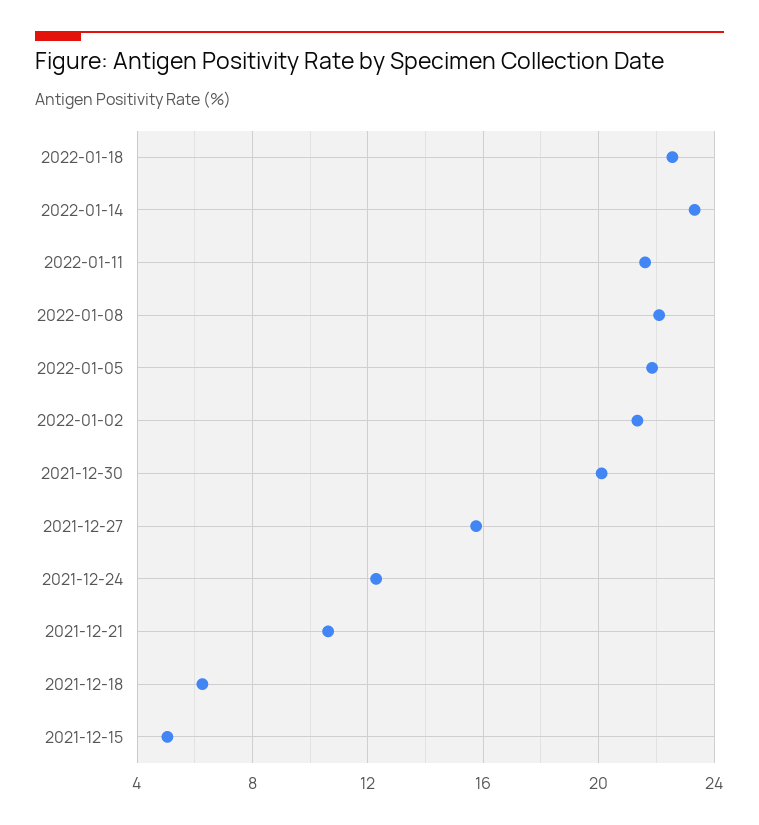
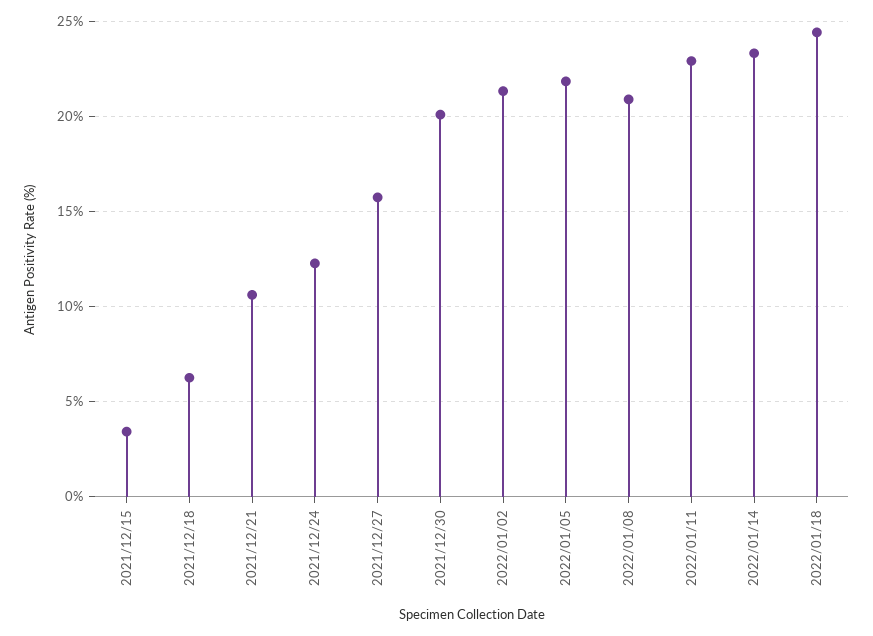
  {
-   "2022-01-18": 22.5,
+   "2022-01-18": 24.5,
    "2022-01-14": 23.5,
-   "2022-01-11": 21.5,
+   "2022-01-11": 23,
-   "2022-01-08": 22,
+   "2022-01-08": 21,
    "2022-01-05": 22,
    "2022-01-02": 21.5,
    "2021-12-30": 20,
    "2021-12-27": 16,
    "2021-12-24": 12.5,
    "2021-12-21": 10.5,
    "2021-12-18": 6.5,
-   "2021-12-15": 5
+   "2021-12-15": 3.5
  }

